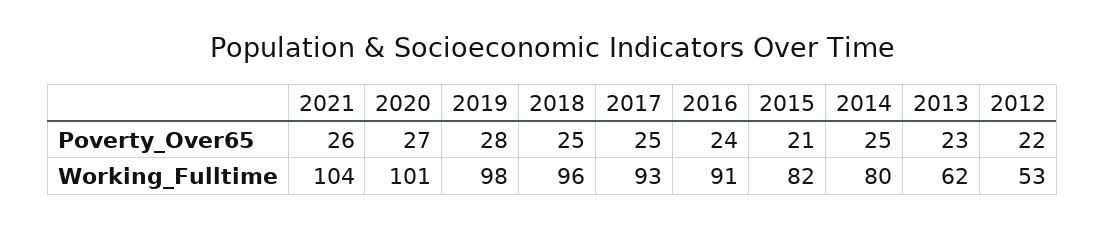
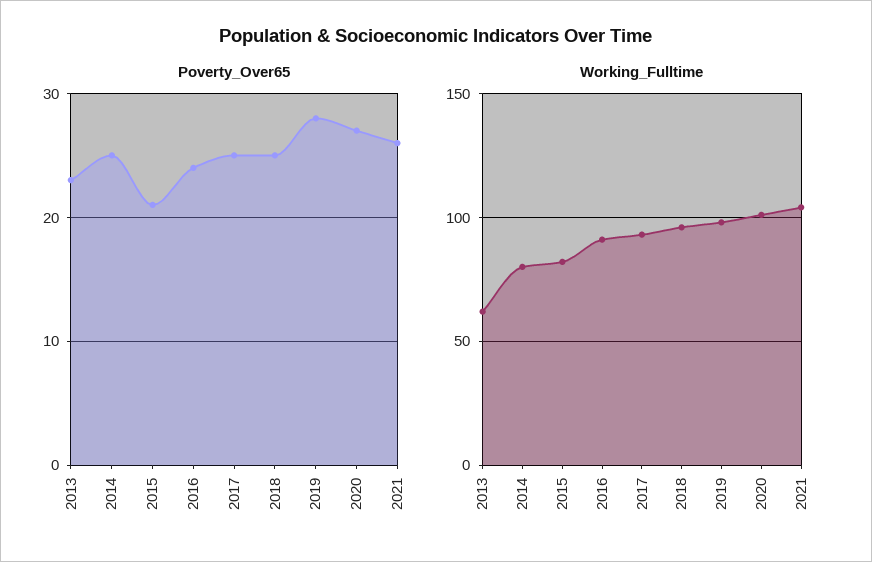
  {
    "Poverty_Over65": {
      "2021": 26,
      "2020": 27,
      "2019": 28,
      "2018": 25,
      "2017": 25,
      "2016": 24,
      "2015": 21,
      "2014": 25,
-     "2013": 23,
+     "2013": 23
-     "2012": 22
    },
    "Working_Fulltime": {
      "2021": 104,
      "2020": 101,
      "2019": 98,
      "2018": 96,
      "2017": 93,
      "2016": 91,
      "2015": 82,
      "2014": 80,
-     "2013": 62,
+     "2013": 62
-     "2012": 53
    }
  }

